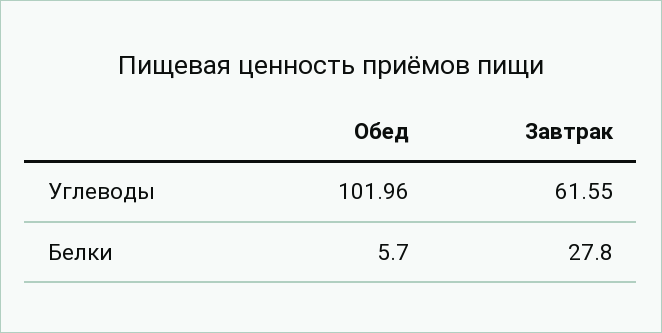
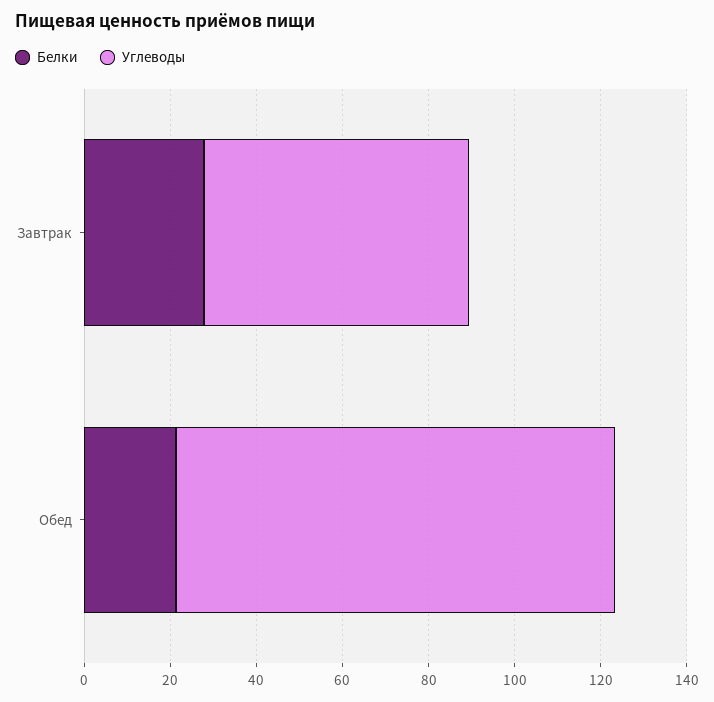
  {
    "Углеводы": {
      "Обед": 101.96,
      "Завтрак": 61.55
    },
    "Белки": {
-     "Обед": 5.7,
+     "Обед": 20,
      "Завтрак": 27.8
    }
  }

